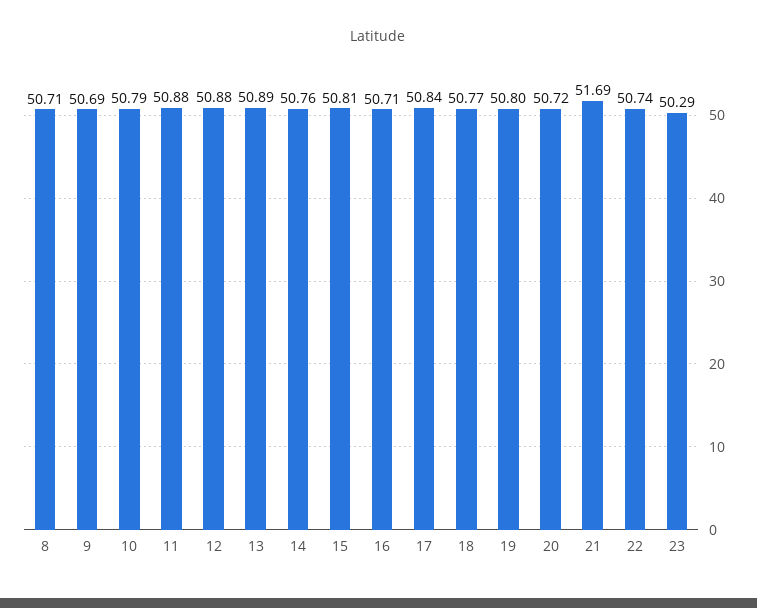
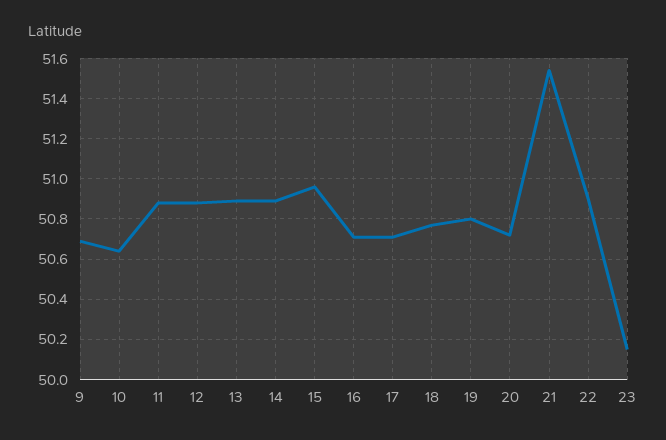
  {
-   "8": 50.71,
    "9": 50.69,
-   "10": 50.79,
+   "10": 50.65,
    "11": 50.88,
    "12": 50.88,
    "13": 50.89,
-   "14": 50.76,
+   "14": 50.9,
-   "15": 50.81,
+   "15": 50.95,
    "16": 50.71,
-   "17": 50.84,
+   "17": 50.7,
    "18": 50.77,
    "19": 50.8,
    "20": 50.72,
-   "21": 51.69,
+   "21": 51.55,
-   "22": 50.74,
+   "22": 50.9,
-   "23": 50.29
+   "23": 50.15
  }

